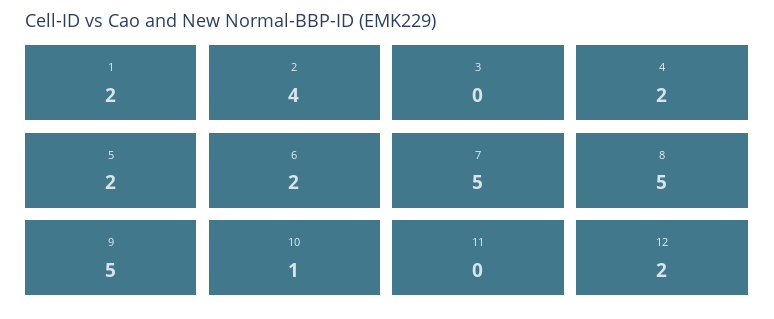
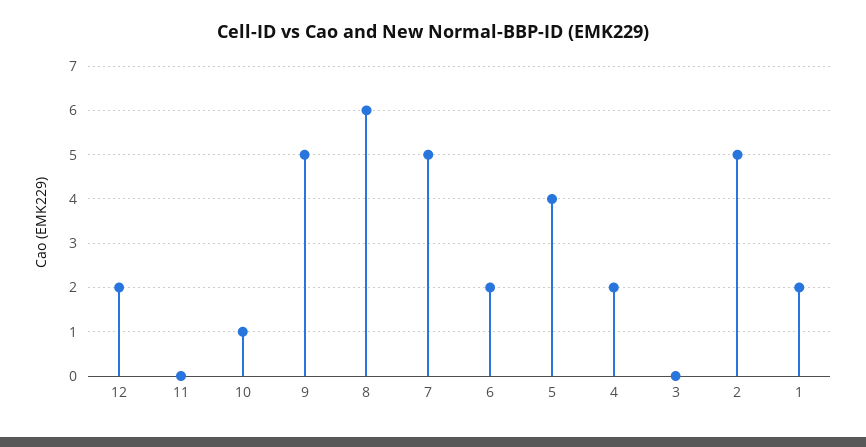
  {
    "1": 2,
-   "2": 4,
+   "2": 5,
    "3": 0,
    "4": 2,
-   "5": 2,
+   "5": 4,
    "6": 2,
    "7": 5,
-   "8": 5,
+   "8": 6,
    "9": 5,
    "10": 1,
    "11": 0,
    "12": 2
  }

